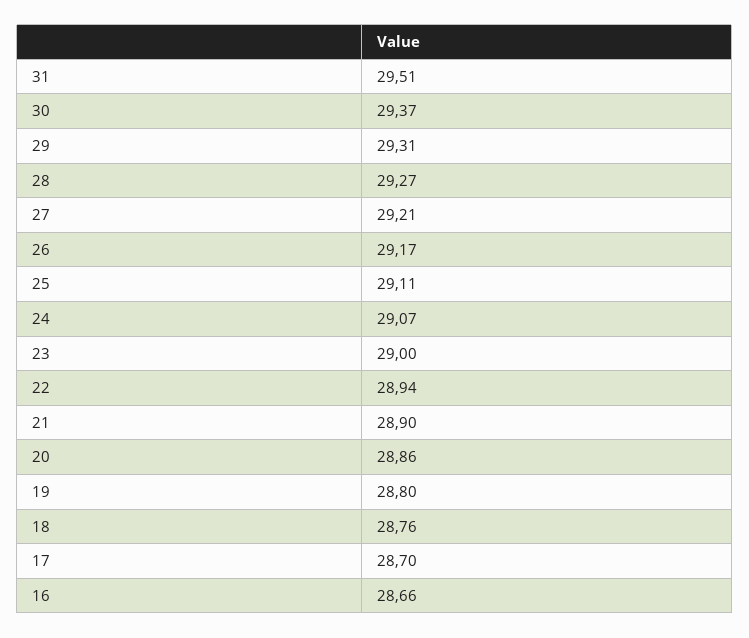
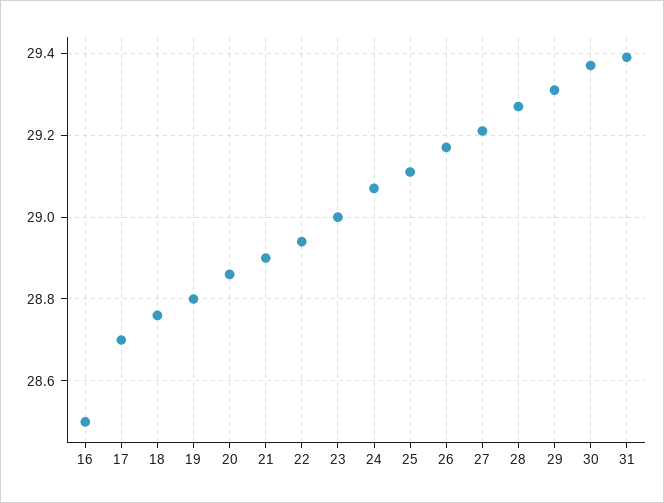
  {
-   "31": 29.51,
+   "31": 29.4,
    "30": 29.37,
    "29": 29.31,
    "28": 29.27,
    "27": 29.21,
    "26": 29.17,
    "25": 29.11,
    "24": 29.07,
    "23": 29,
    "22": 28.94,
    "21": 28.9,
    "20": 28.86,
    "19": 28.8,
    "18": 28.76,
    "17": 28.7,
-   "16": 28.66
+   "16": 28.5
  }

